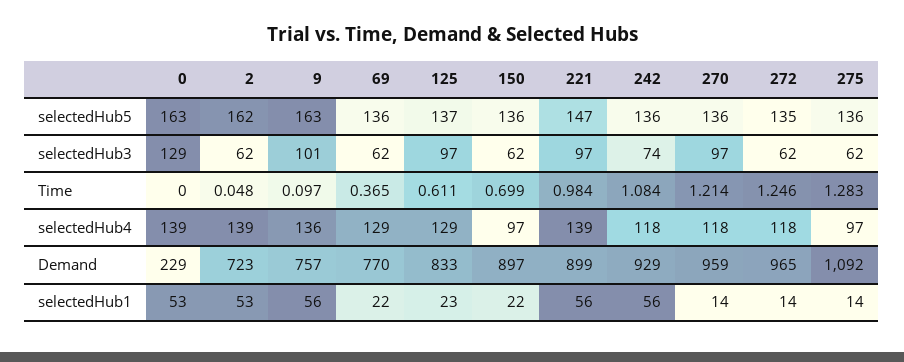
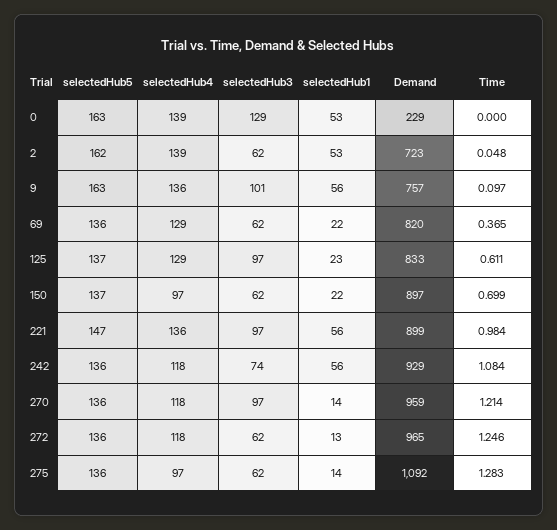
  {
    "0": {
      "selectedHub5": 163,
      "selectedHub3": 129,
      "Time": 0,
      "selectedHub4": 139,
      "Demand": 229,
      "selectedHub1": 53
    },
    "2": {
      "selectedHub5": 162,
      "selectedHub3": 62,
      "Time": 0.048,
      "selectedHub4": 139,
      "Demand": 723,
      "selectedHub1": 53
    },
    "9": {
      "selectedHub5": 163,
      "selectedHub3": 101,
      "Time": 0.097,
      "selectedHub4": 136,
      "Demand": 757,
      "selectedHub1": 56
    },
    "69": {
      "selectedHub5": 136,
      "selectedHub3": 62,
      "Time": 0.365,
      "selectedHub4": 129,
-     "Demand": 770,
+     "Demand": 820,
      "selectedHub1": 22
    },
    "125": {
      "selectedHub5": 137,
      "selectedHub3": 97,
      "Time": 0.611,
      "selectedHub4": 129,
      "Demand": 833,
      "selectedHub1": 23
    },
    "150": {
-     "selectedHub5": 136,
+     "selectedHub5": 137,
      "selectedHub3": 62,
      "Time": 0.699,
      "selectedHub4": 97,
      "Demand": 897,
      "selectedHub1": 22
    },
    "221": {
      "selectedHub5": 147,
      "selectedHub3": 97,
      "Time": 0.984,
-     "selectedHub4": 139,
+     "selectedHub4": 136,
      "Demand": 899,
      "selectedHub1": 56
    },
    "242": {
      "selectedHub5": 136,
      "selectedHub3": 74,
      "Time": 1.084,
      "selectedHub4": 118,
      "Demand": 929,
      "selectedHub1": 56
    },
    "270": {
      "selectedHub5": 136,
      "selectedHub3": 97,
      "Time": 1.214,
      "selectedHub4": 118,
      "Demand": 959,
      "selectedHub1": 14
    },
    "272": {
-     "selectedHub5": 135,
+     "selectedHub5": 136,
      "selectedHub3": 62,
      "Time": 1.246,
      "selectedHub4": 118,
      "Demand": 965,
-     "selectedHub1": 14
+     "selectedHub1": 13
    },
    "275": {
      "selectedHub5": 136,
      "selectedHub3": 62,
      "Time": 1.283,
      "selectedHub4": 97,
      "Demand": 1092,
      "selectedHub1": 14
    }
  }

